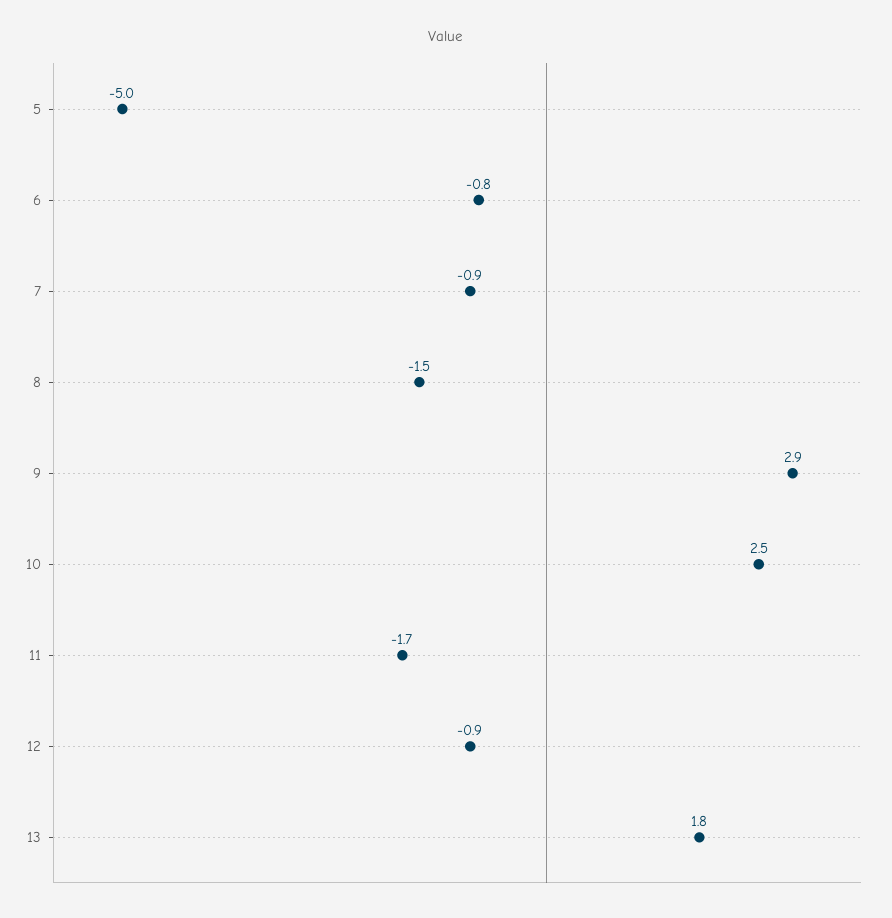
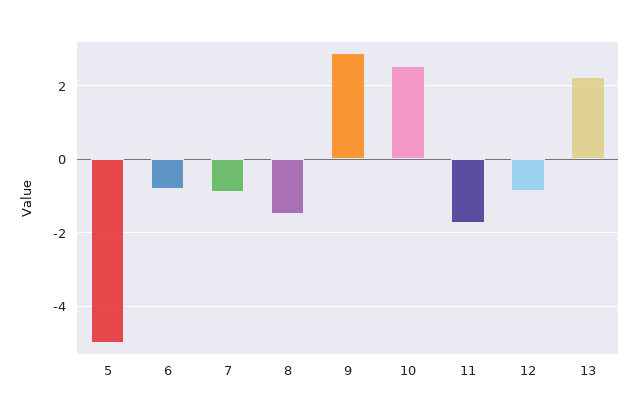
  {
    "5": -5,
    "6": -0.8,
    "7": -0.9,
    "8": -1.5,
    "9": 2.9,
    "10": 2.5,
    "11": -1.7,
    "12": -0.9,
-   "13": 1.8
+   "13": 2.2
  }

